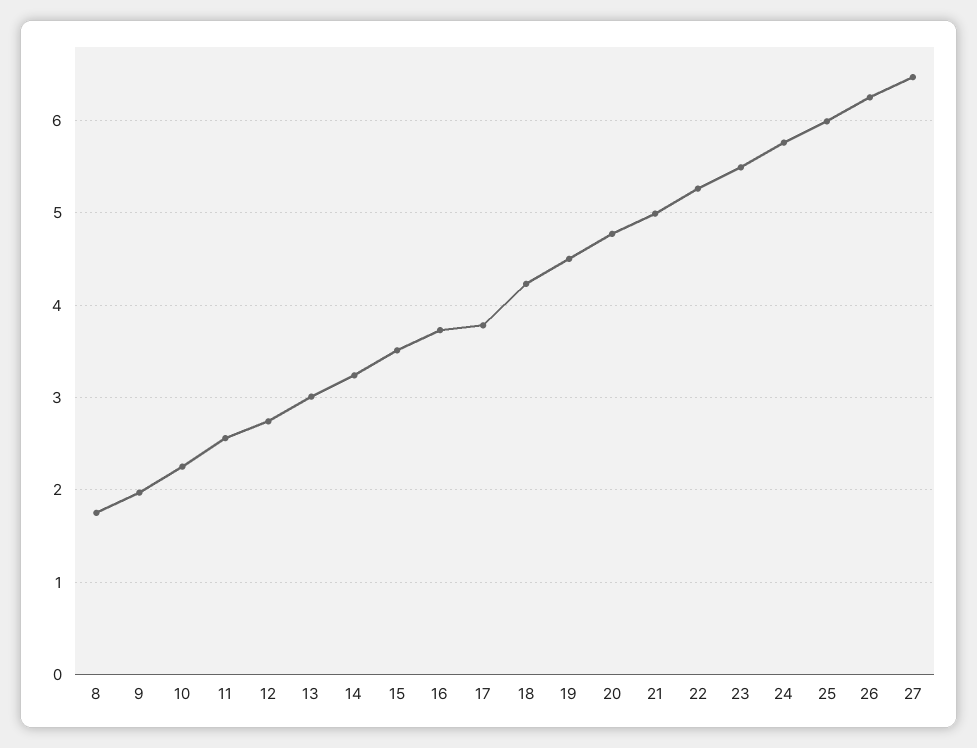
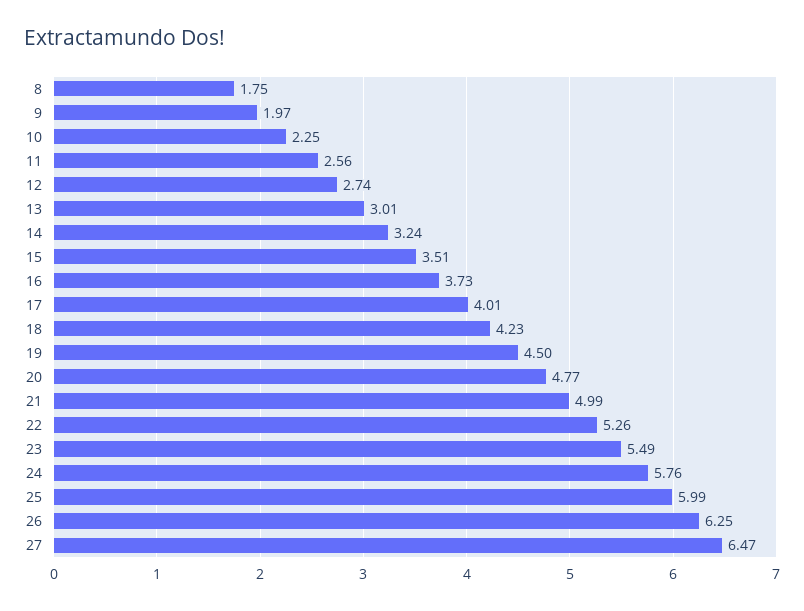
  {
    "8": 1.75,
    "9": 1.97,
    "10": 2.25,
    "11": 2.56,
    "12": 2.74,
    "13": 3.01,
    "14": 3.24,
    "15": 3.51,
    "16": 3.73,
-   "17": 3.8,
+   "17": 4.01,
    "18": 4.23,
    "19": 4.5,
    "20": 4.77,
    "21": 4.99,
    "22": 5.26,
    "23": 5.49,
    "24": 5.76,
    "25": 5.99,
    "26": 6.25,
    "27": 6.47
  }

